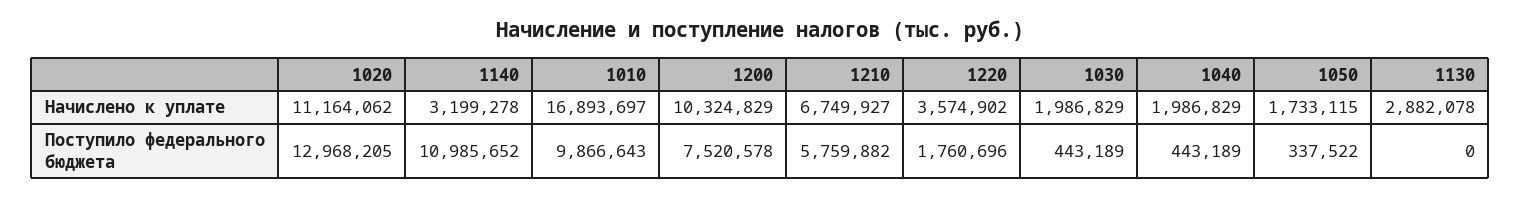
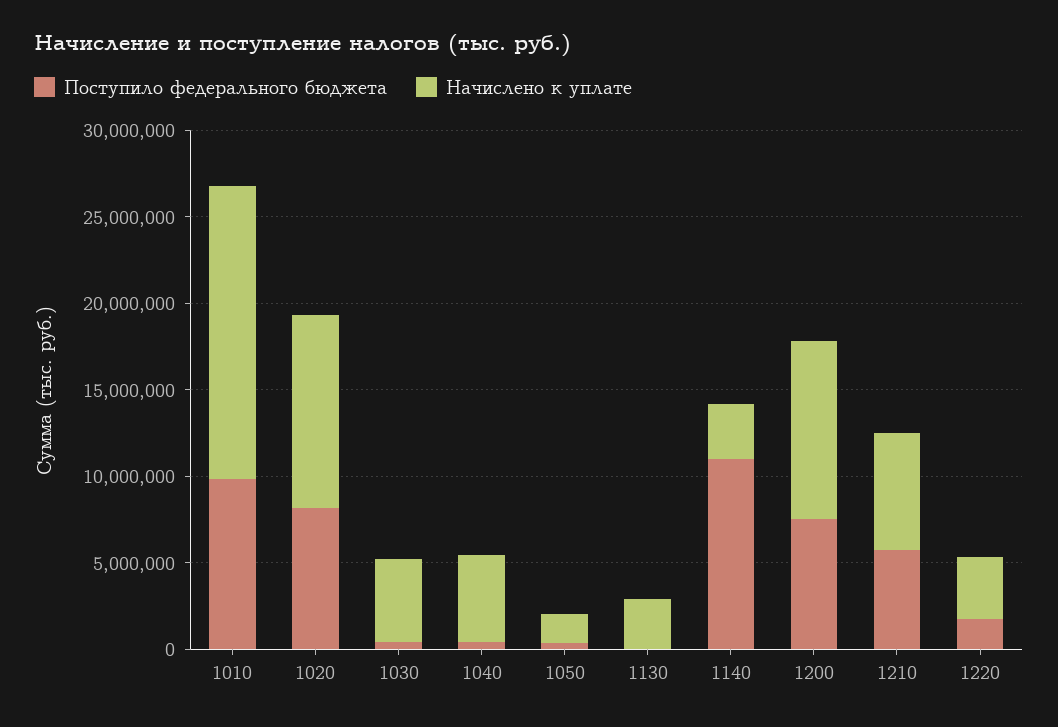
  {
    "Начислено к уплате": {
      "1020": 11164062,
      "1140": 3199278,
      "1010": 16893697,
      "1200": 10324829,
      "1210": 6749927,
      "1220": 3574902,
-     "1030": 1986829,
+     "1030": 5000000,
-     "1040": 1986829,
+     "1040": 5000000,
      "1050": 1733115,
      "1130": 2882078
    },
    "Поступило федерального бюджета": {
-     "1020": 12968205,
+     "1020": 8000000,
      "1140": 10985652,
      "1010": 9866643,
      "1200": 7520578,
      "1210": 5759882,
      "1220": 1760696,
      "1030": 443189,
      "1040": 443189,
      "1050": 337522,
      "1130": 0
    }
  }

